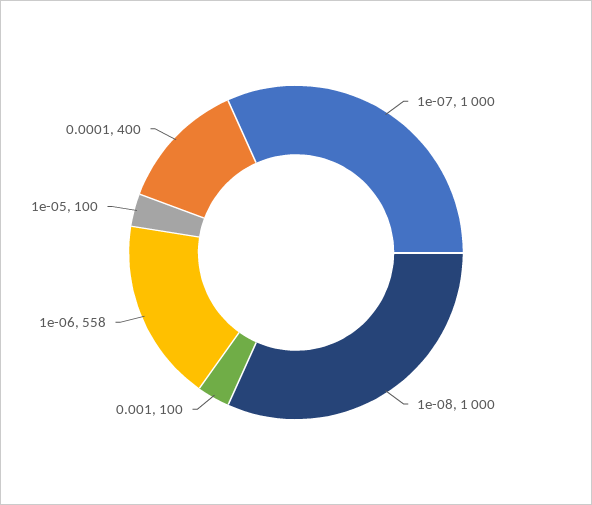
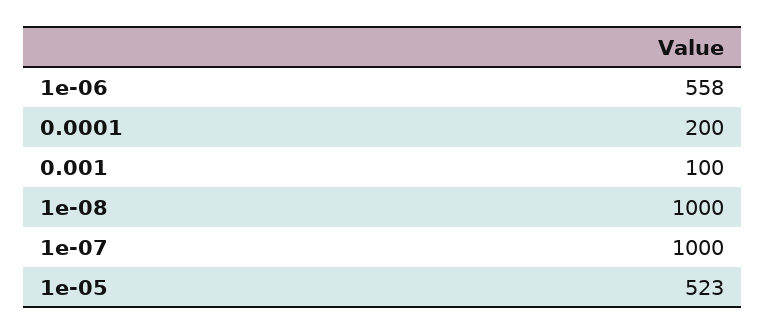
  {
    "1e-07": 1000,
    "1e-08": 1000,
    "0.001": 100,
    "1e-06": 558,
-   "1e-05": 100,
+   "1e-05": 523,
-   "0.0001": 400
+   "0.0001": 200
  }

